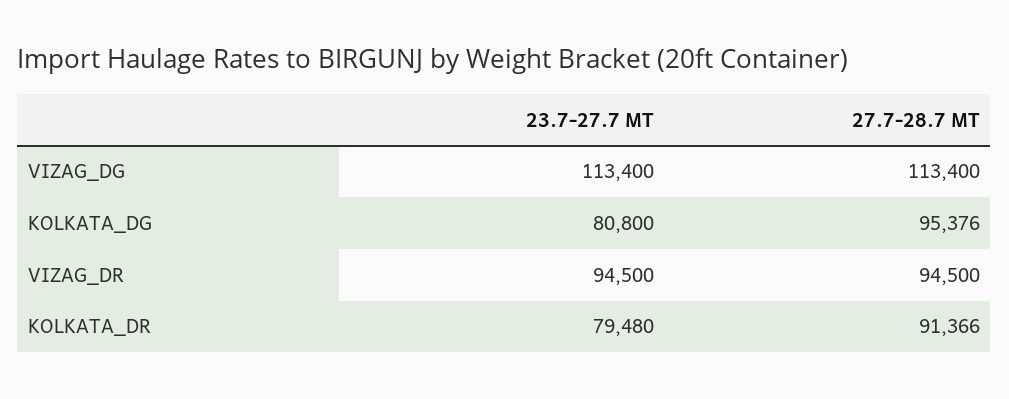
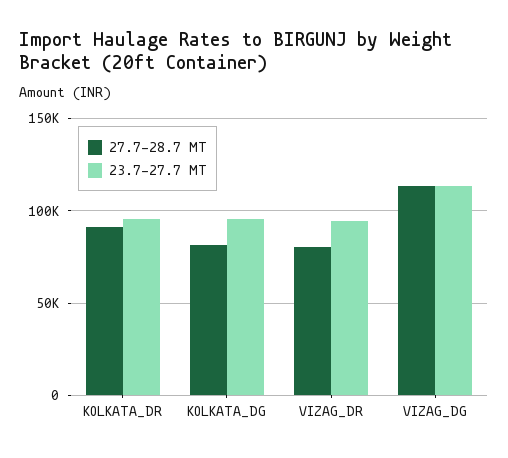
  {
    "23.7-27.7 MT": {
      "VIZAG_DG": 113400,
-     "KOLKATA_DG": 80800,
+     "KOLKATA_DG": 95000,
      "VIZAG_DR": 94500,
-     "KOLKATA_DR": 79480
+     "KOLKATA_DR": 95000
    },
    "27.7-28.7 MT": {
      "VIZAG_DG": 113400,
-     "KOLKATA_DG": 95376,
+     "KOLKATA_DG": 80000,
-     "VIZAG_DR": 94500,
+     "VIZAG_DR": 80000,
      "KOLKATA_DR": 91366
    }
  }

